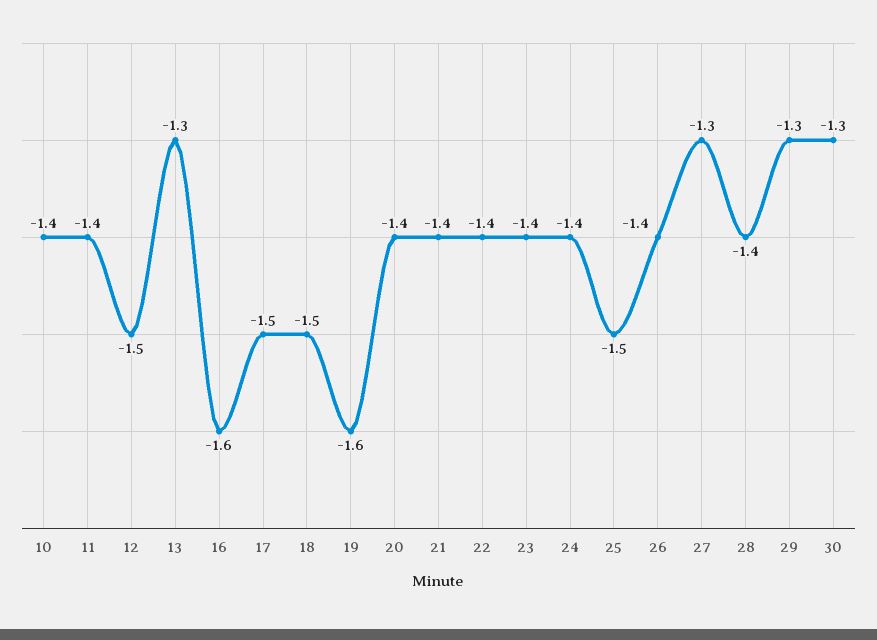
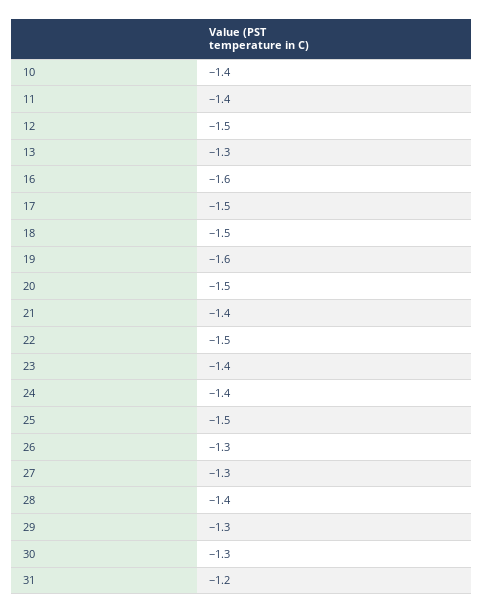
  {
    "10": -1.4,
    "11": -1.4,
    "12": -1.5,
    "13": -1.3,
    "16": -1.6,
    "17": -1.5,
    "18": -1.5,
    "19": -1.6,
-   "20": -1.4,
+   "20": -1.5,
    "21": -1.4,
-   "22": -1.4,
+   "22": -1.5,
    "23": -1.4,
    "24": -1.4,
    "25": -1.5,
-   "26": -1.4,
+   "26": -1.3,
    "27": -1.3,
    "28": -1.4,
    "29": -1.3,
-   "30": -1.3
+   "30": -1.3,
+   "31": -1.2
  }

